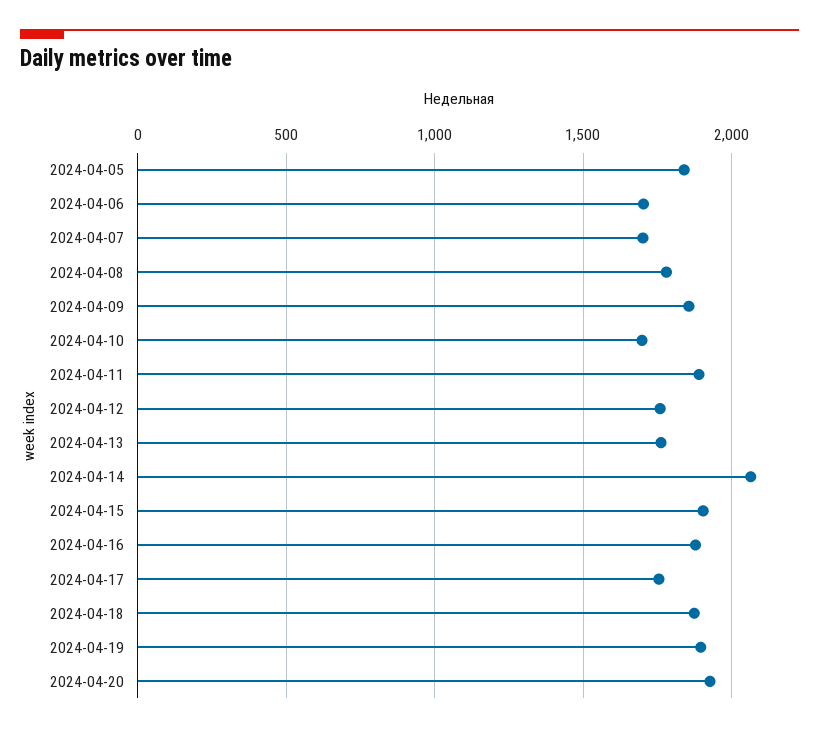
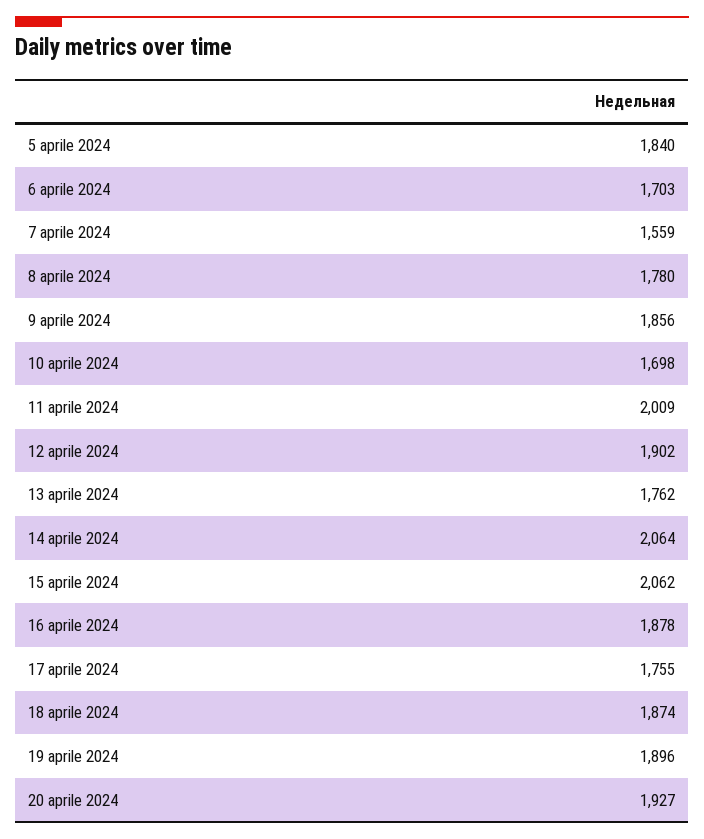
  {
    "2024-04-05": 1840,
    "2024-04-06": 1703,
-   "2024-04-07": 1700,
+   "2024-04-07": 1559,
    "2024-04-08": 1780,
    "2024-04-09": 1856,
    "2024-04-10": 1698,
-   "2024-04-11": 1900,
+   "2024-04-11": 2009,
-   "2024-04-12": 1750,
+   "2024-04-12": 1902,
    "2024-04-13": 1762,
    "2024-04-14": 2064,
-   "2024-04-15": 1900,
+   "2024-04-15": 2062,
    "2024-04-16": 1878,
    "2024-04-17": 1755,
    "2024-04-18": 1874,
    "2024-04-19": 1896,
    "2024-04-20": 1927
  }

